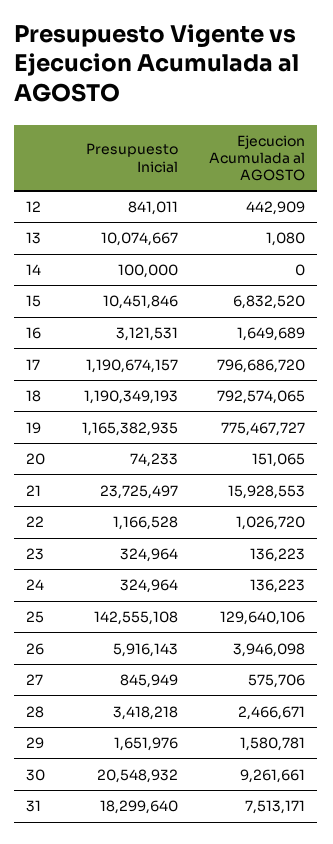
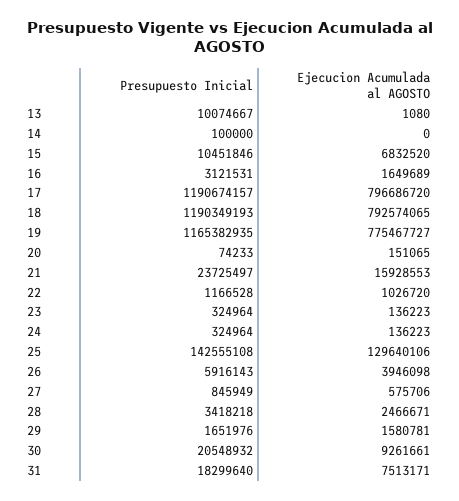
  {
    "Presupuesto Inicial": {
-     "12": 841011,
      "13": 10074667,
      "14": 100000,
      "15": 10451846,
      "16": 3121531,
      "17": 1190674157,
      "18": 1190349193,
      "19": 1165382935,
      "20": 74233,
      "21": 23725497,
      "22": 1166528,
      "23": 324964,
      "24": 324964,
      "25": 142555108,
      "26": 5916143,
      "27": 845949,
      "28": 3418218,
      "29": 1651976,
      "30": 20548932,
      "31": 18299640
    },
    "Ejecucion Acumulada al AGOSTO": {
-     "12": 442909,
      "13": 1080,
      "14": 0,
      "15": 6832520,
      "16": 1649689,
      "17": 796686720,
      "18": 792574065,
      "19": 775467727,
      "20": 151065,
      "21": 15928553,
      "22": 1026720,
      "23": 136223,
      "24": 136223,
      "25": 129640106,
      "26": 3946098,
      "27": 575706,
      "28": 2466671,
      "29": 1580781,
      "30": 9261661,
      "31": 7513171
    }
  }

